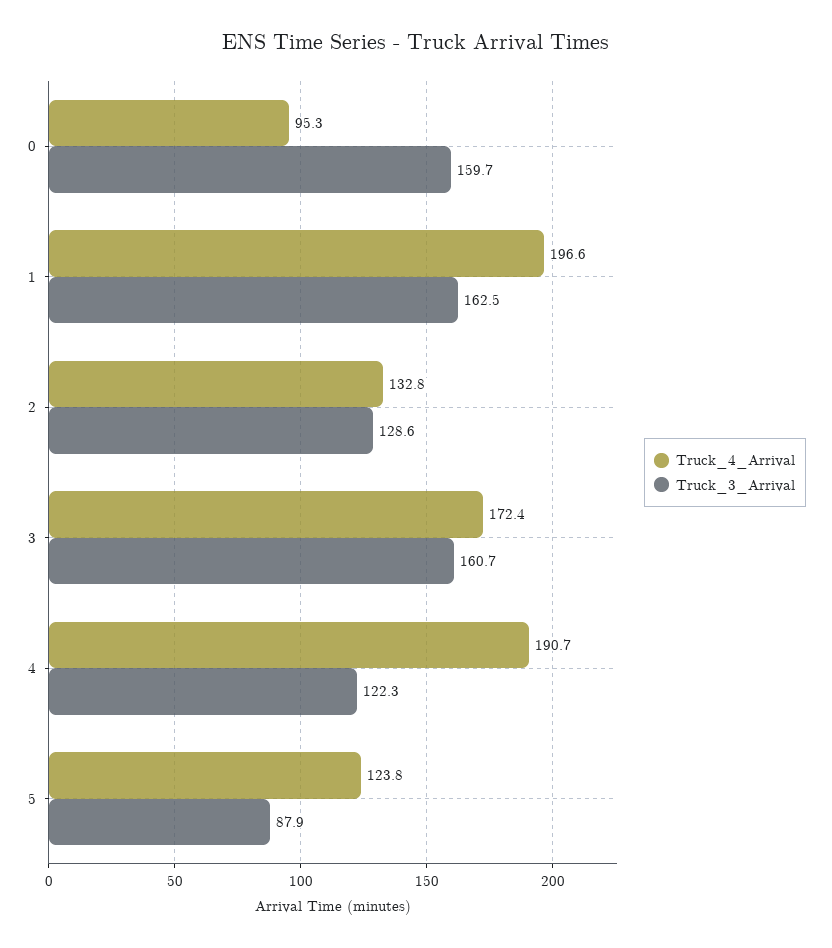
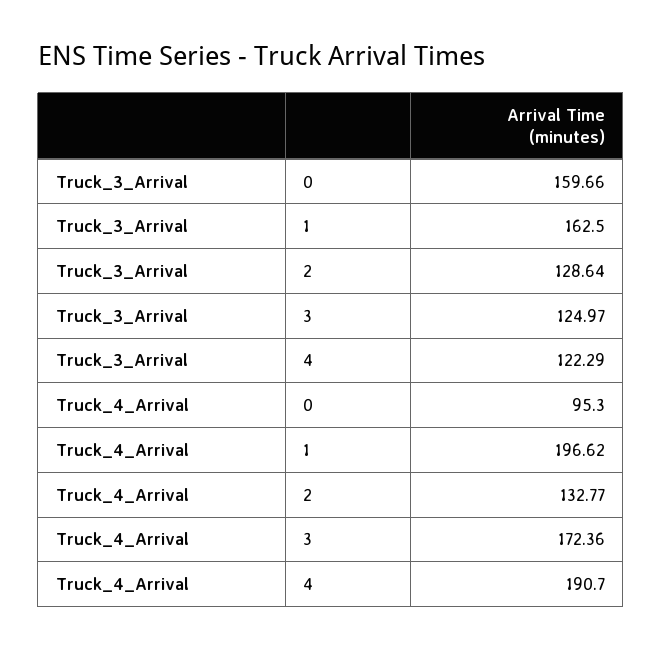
  {
    "Truck_4_Arrival": {
      "0": 95.3,
      "1": 196.62,
      "2": 132.77,
      "3": 172.36,
-     "4": 190.7,
+     "4": 190.7
-     "5": 123.8
    },
    "Truck_3_Arrival": {
      "0": 159.66,
      "1": 162.5,
      "2": 128.64,
-     "3": 160.7,
+     "3": 124.97,
-     "4": 122.29,
+     "4": 122.29
-     "5": 87.9
    }
  }

